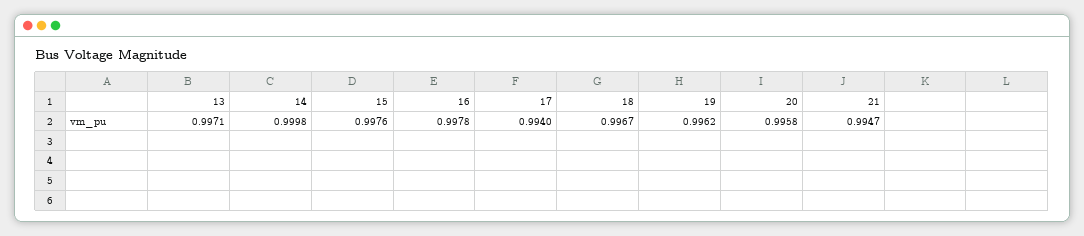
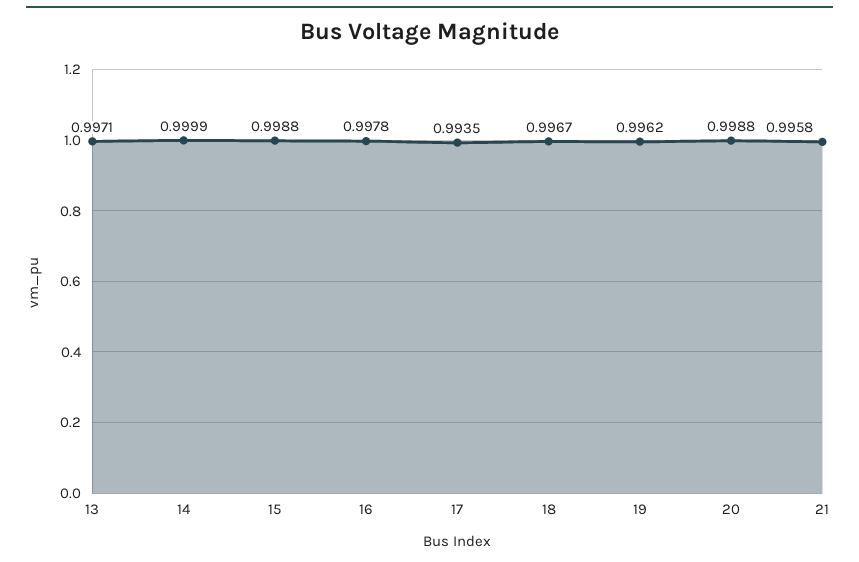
  {
    "13": 0.9971,
-   "14": 0.9998,
+   "14": 0.9999,
-   "15": 0.9976,
+   "15": 0.9988,
    "16": 0.9978,
-   "17": 0.994,
+   "17": 0.9935,
    "18": 0.9967,
    "19": 0.9962,
-   "20": 0.9958,
+   "20": 0.9988,
-   "21": 0.9947
+   "21": 0.9958
  }

